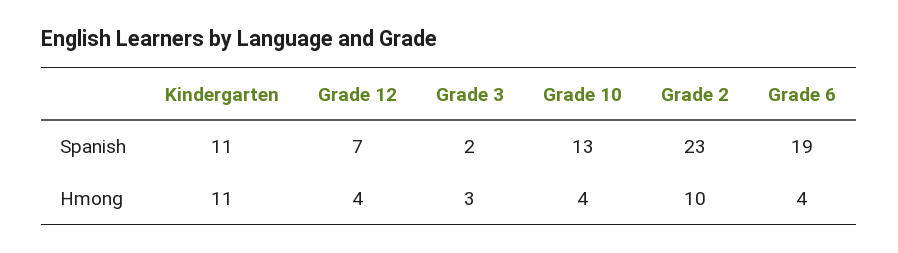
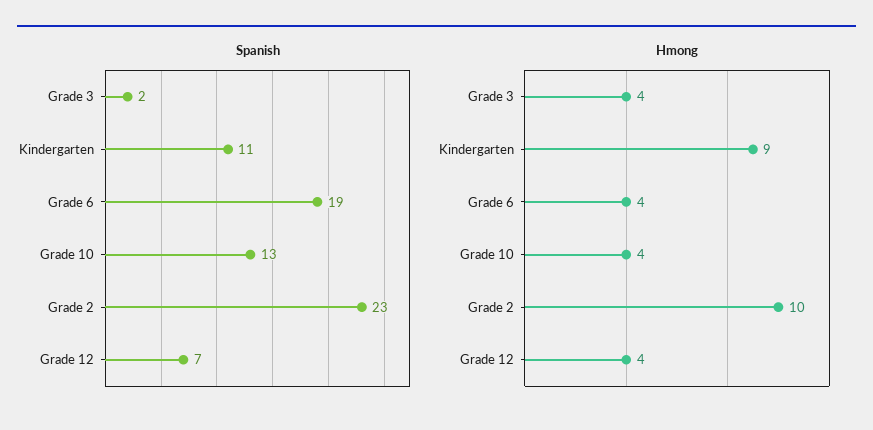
  {
    "Spanish": {
      "Kindergarten": 11,
      "Grade 12": 7,
      "Grade 3": 2,
      "Grade 10": 13,
      "Grade 2": 23,
      "Grade 6": 19
    },
    "Hmong": {
-     "Kindergarten": 11,
+     "Kindergarten": 9,
      "Grade 12": 4,
-     "Grade 3": 3,
+     "Grade 3": 4,
      "Grade 10": 4,
      "Grade 2": 10,
      "Grade 6": 4
    }
  }

